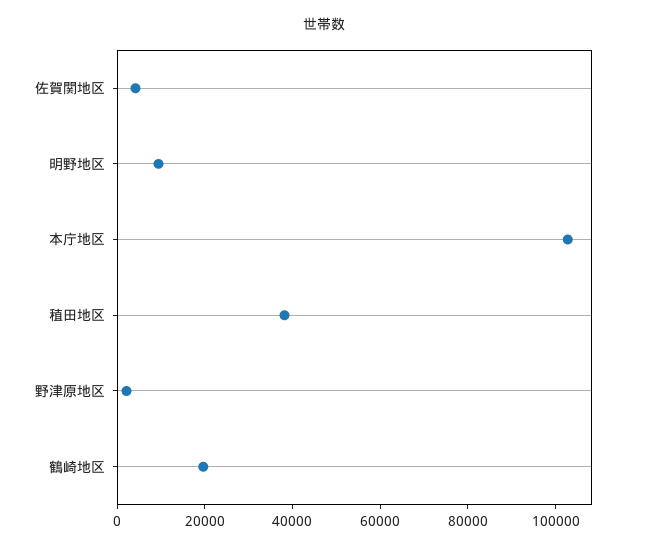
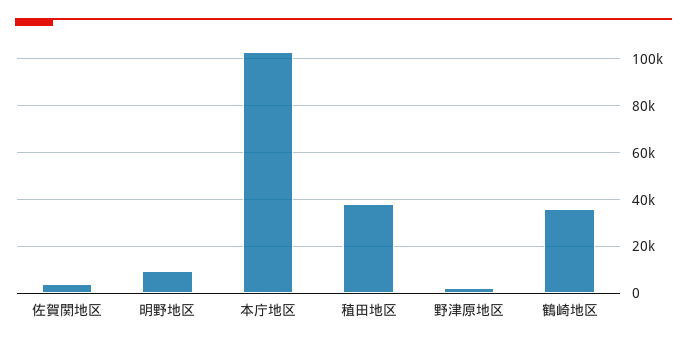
  {
    "佐賀関地区": 5000,
    "明野地区": 10000,
    "本庁地区": 105000,
    "稙田地区": 40000,
    "野津原地区": 0,
-   "鶴崎地区": 20000
+   "鶴崎地区": 35000
  }

